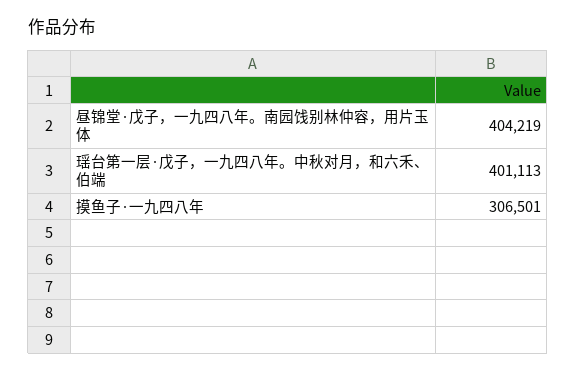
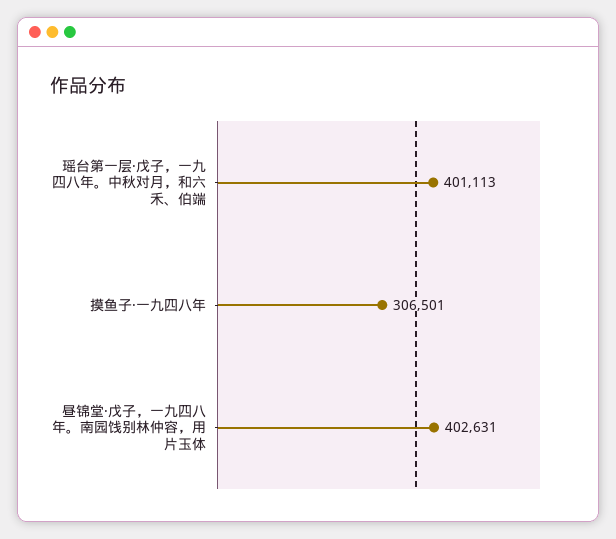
  {
-   "昼锦堂·戊子，一九四八年。南园饯别林仲容，用片玉体": 404219,
+   "昼锦堂·戊子，一九四八年。南园饯别林仲容，用片玉体": 402631,
    "瑶台第一层·戊子，一九四八年。中秋对月，和六禾、伯端": 401113,
    "摸鱼子·一九四八年": 306501
  }

